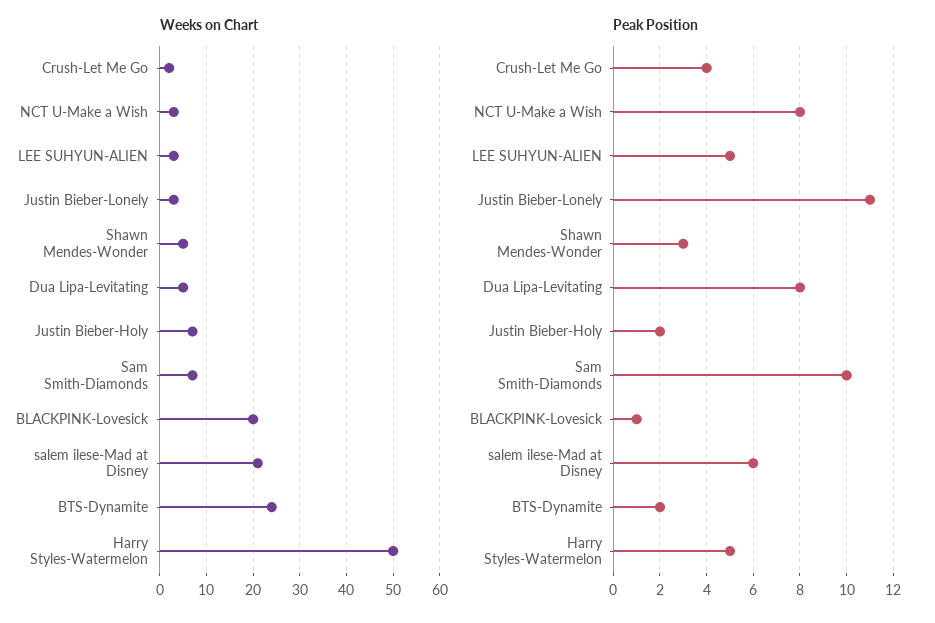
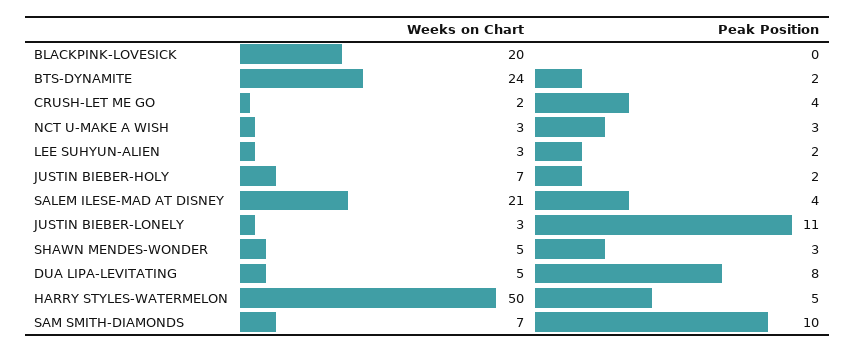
  {
    "Weeks on Chart": {
      "Crush-Let Me Go": 2,
      "NCT U-Make a Wish": 3,
      "LEE SUHYUN-ALIEN": 3,
      "Justin Bieber-Lonely": 3,
      "Shawn Mendes-Wonder": 5,
      "Dua Lipa-Levitating": 5,
      "Justin Bieber-Holy": 7,
      "Sam Smith-Diamonds": 7,
      "BLACKPINK-Lovesick": 20,
      "salem ilese-Mad at Disney": 21,
      "BTS-Dynamite": 24,
      "Harry Styles-Watermelon": 50
    },
    "Peak Position": {
      "Crush-Let Me Go": 4,
-     "NCT U-Make a Wish": 8,
+     "NCT U-Make a Wish": 3,
-     "LEE SUHYUN-ALIEN": 5,
+     "LEE SUHYUN-ALIEN": 2,
      "Justin Bieber-Lonely": 11,
      "Shawn Mendes-Wonder": 3,
      "Dua Lipa-Levitating": 8,
      "Justin Bieber-Holy": 2,
      "Sam Smith-Diamonds": 10,
-     "BLACKPINK-Lovesick": 1,
+     "BLACKPINK-Lovesick": 0,
-     "salem ilese-Mad at Disney": 6,
+     "salem ilese-Mad at Disney": 4,
      "BTS-Dynamite": 2,
      "Harry Styles-Watermelon": 5
    }
  }

